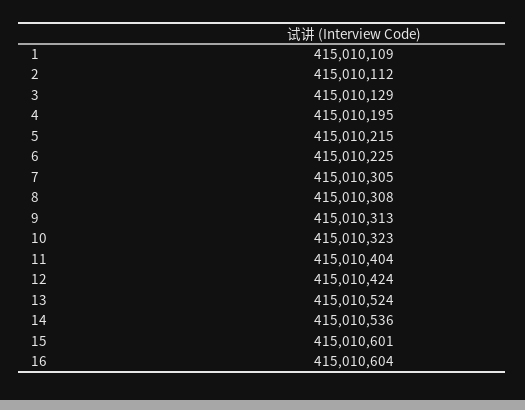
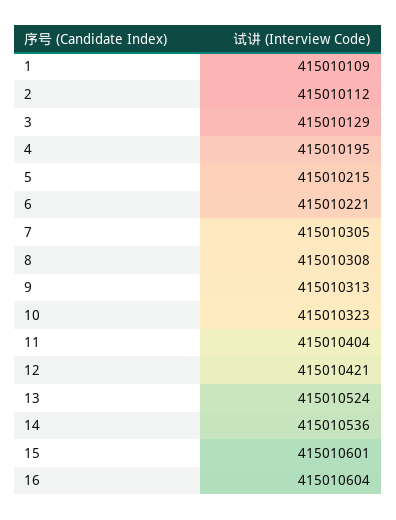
  {
    "1": 415010109,
    "2": 415010112,
    "3": 415010129,
    "4": 415010195,
    "5": 415010215,
-   "6": 415010225,
+   "6": 415010221,
    "7": 415010305,
    "8": 415010308,
    "9": 415010313,
    "10": 415010323,
    "11": 415010404,
-   "12": 415010424,
+   "12": 415010421,
    "13": 415010524,
    "14": 415010536,
    "15": 415010601,
    "16": 415010604
  }

